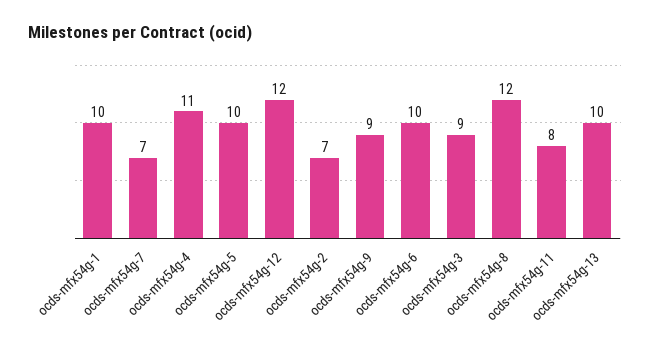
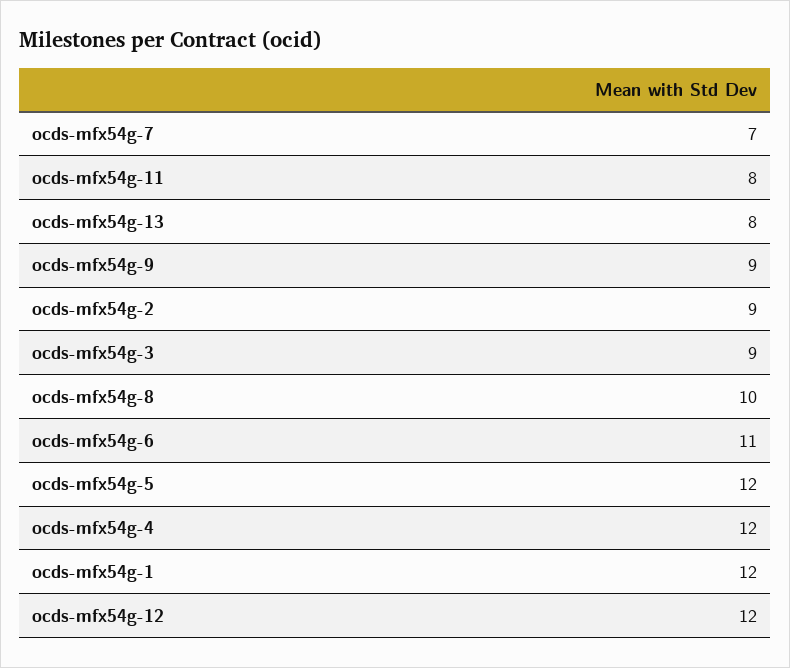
  {
-   "ocds-mfx54g-1": 10,
+   "ocds-mfx54g-1": 12,
    "ocds-mfx54g-7": 7,
-   "ocds-mfx54g-4": 11,
+   "ocds-mfx54g-4": 12,
-   "ocds-mfx54g-5": 10,
+   "ocds-mfx54g-5": 12,
    "ocds-mfx54g-12": 12,
-   "ocds-mfx54g-2": 7,
+   "ocds-mfx54g-2": 9,
    "ocds-mfx54g-9": 9,
-   "ocds-mfx54g-6": 10,
+   "ocds-mfx54g-6": 11,
    "ocds-mfx54g-3": 9,
-   "ocds-mfx54g-8": 12,
+   "ocds-mfx54g-8": 10,
    "ocds-mfx54g-11": 8,
-   "ocds-mfx54g-13": 10
+   "ocds-mfx54g-13": 8
  }

